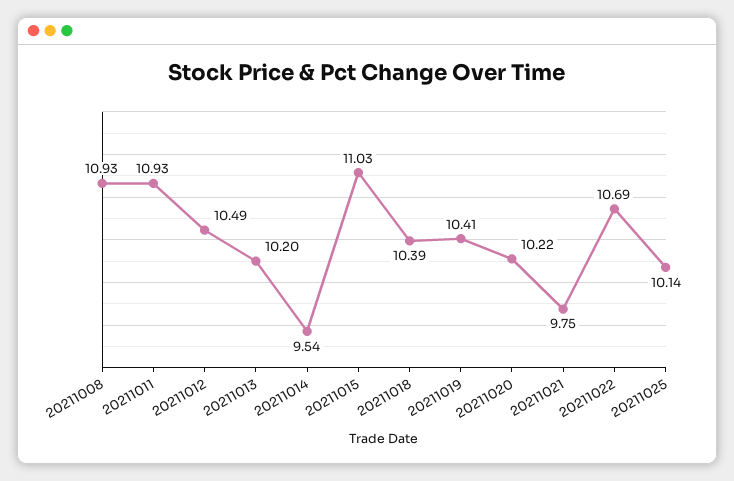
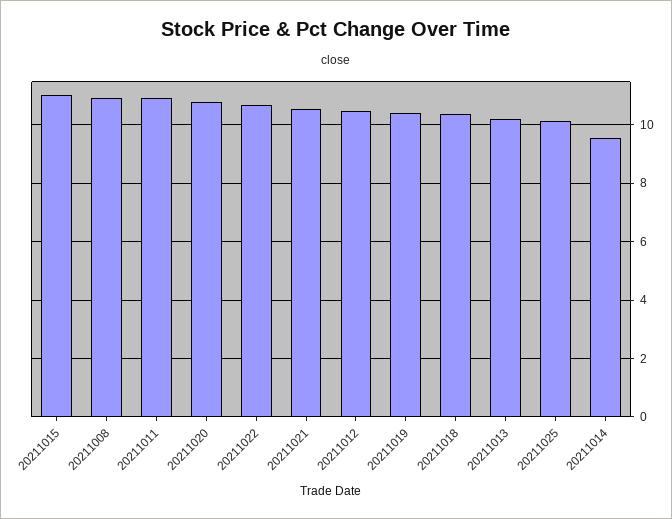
  {
    "20211008": 10.93,
    "20211011": 10.93,
    "20211012": 10.49,
    "20211013": 10.2,
    "20211014": 9.54,
    "20211015": 11.03,
    "20211018": 10.39,
    "20211019": 10.41,
-   "20211020": 10.22,
+   "20211020": 10.75,
-   "20211021": 9.75,
+   "20211021": 10.5,
    "20211022": 10.69,
    "20211025": 10.14
  }

